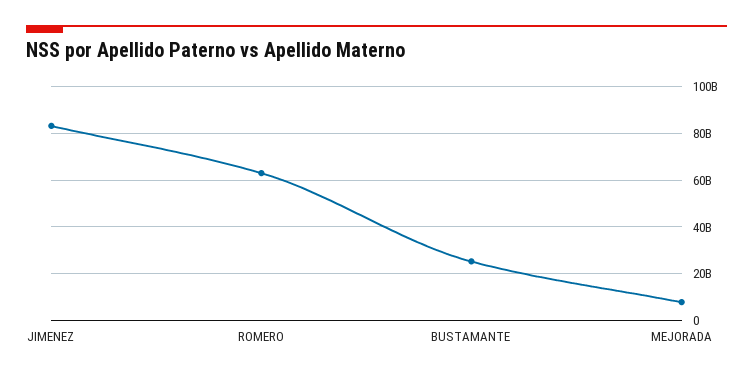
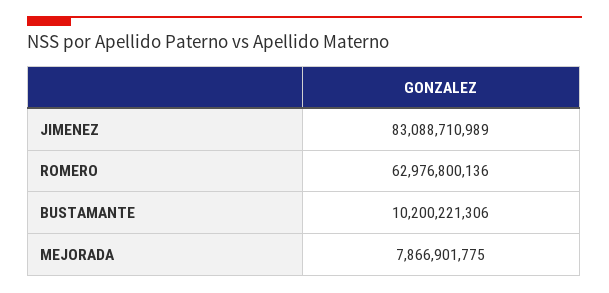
  {
    "JIMENEZ": 83088710989,
    "ROMERO": 62976800136,
-   "BUSTAMANTE": 25000000000,
+   "BUSTAMANTE": 10200221306,
    "MEJORADA": 7866901775
  }

